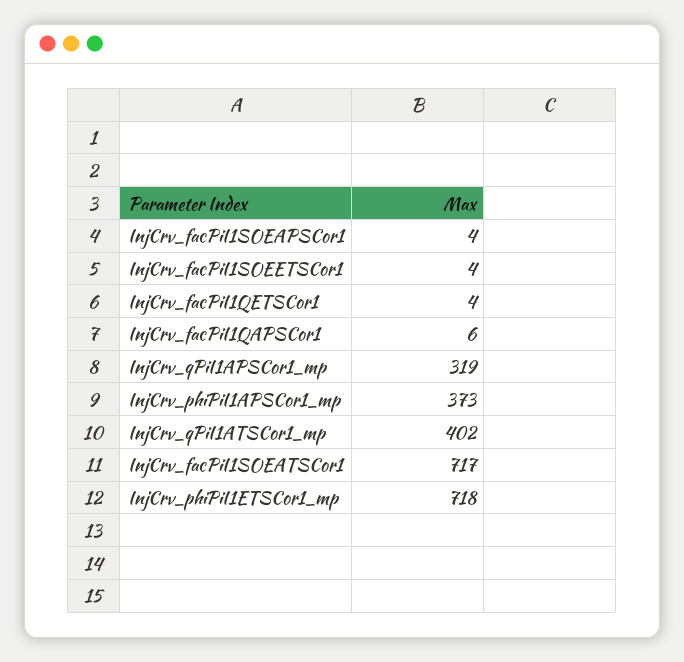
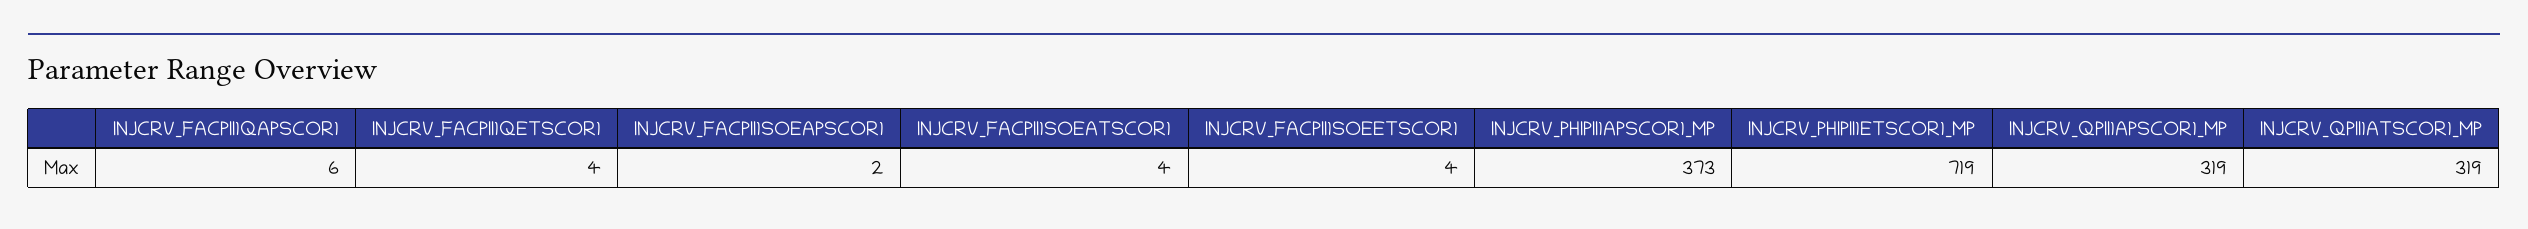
  {
-   "InjCrv_facPiI1SOEAPSCor1": 4,
+   "InjCrv_facPiI1SOEAPSCor1": 2,
    "InjCrv_facPiI1SOEETSCor1": 4,
    "InjCrv_facPiI1QETSCor1": 4,
    "InjCrv_facPiI1QAPSCor1": 6,
    "InjCrv_qPiI1APSCor1_mp": 319,
    "InjCrv_phiPiI1APSCor1_mp": 373,
-   "InjCrv_qPiI1ATSCor1_mp": 402,
+   "InjCrv_qPiI1ATSCor1_mp": 319,
-   "InjCrv_facPiI1SOEATSCor1": 717,
+   "InjCrv_facPiI1SOEATSCor1": 4,
-   "InjCrv_phiPiI1ETSCor1_mp": 718
+   "InjCrv_phiPiI1ETSCor1_mp": 719
  }

